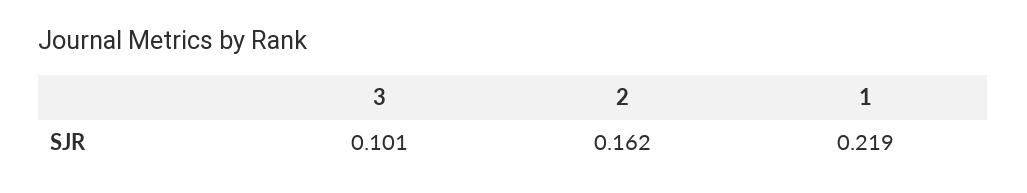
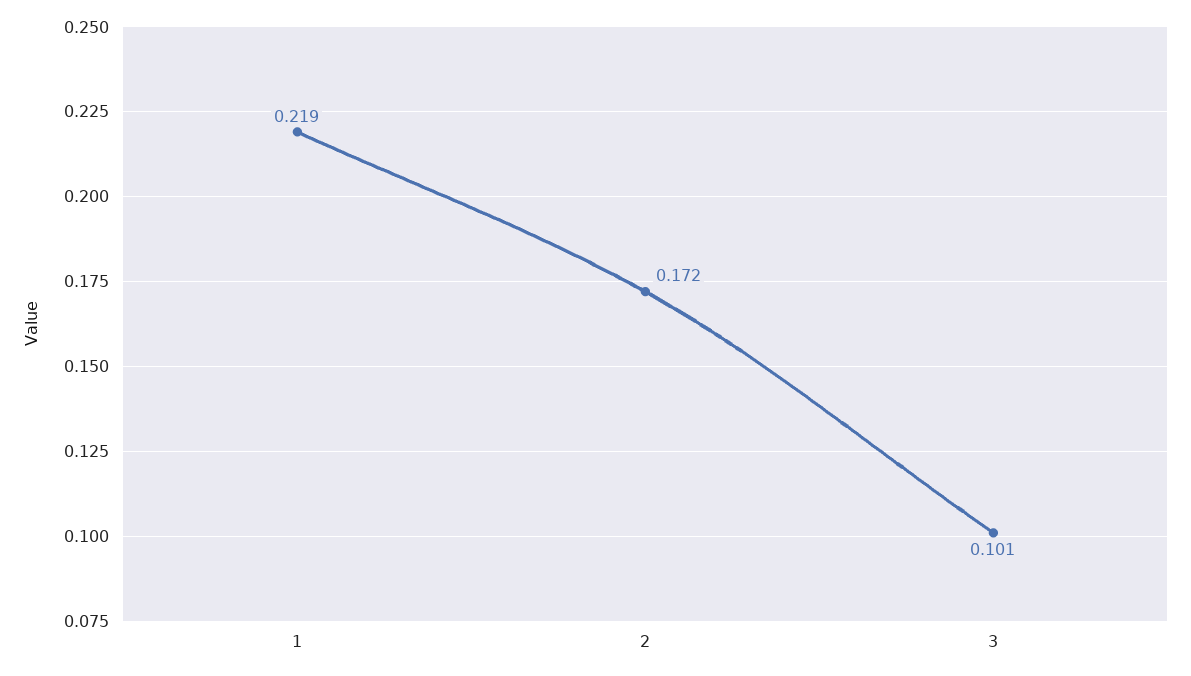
  {
    "3": 0.101,
-   "2": 0.162,
+   "2": 0.172,
    "1": 0.219
  }

